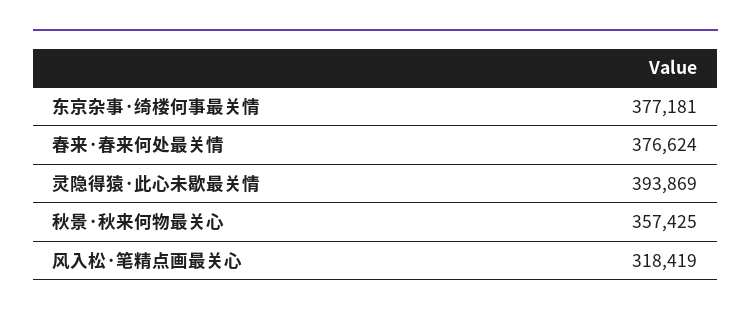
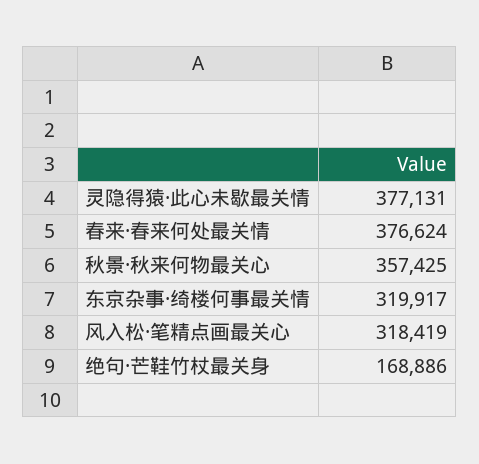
  {
-   "东京杂事·绮楼何事最关情": 377181,
+   "东京杂事·绮楼何事最关情": 319917,
    "春来·春来何处最关情": 376624,
-   "灵隐得猿·此心未歇最关情": 393869,
+   "灵隐得猿·此心未歇最关情": 377131,
    "秋景·秋来何物最关心": 357425,
-   "风入松·笔精点画最关心": 318419
+   "风入松·笔精点画最关心": 318419,
+   "绝句·芒鞋竹杖最关身": 168886
  }

